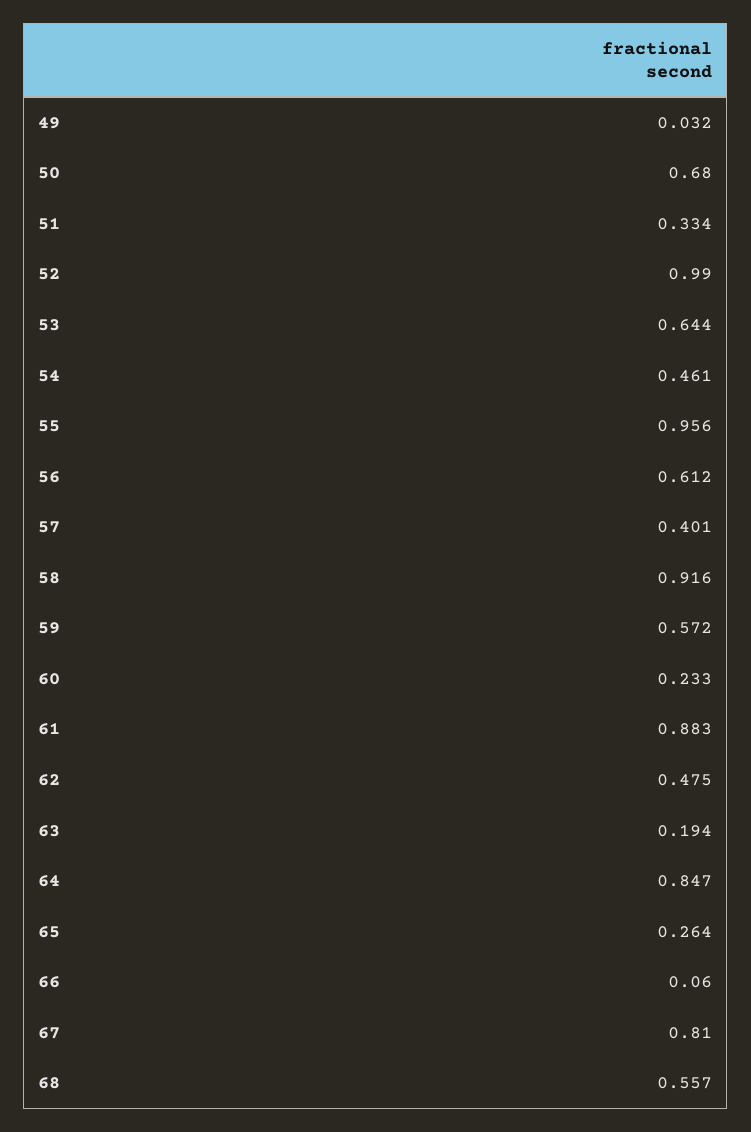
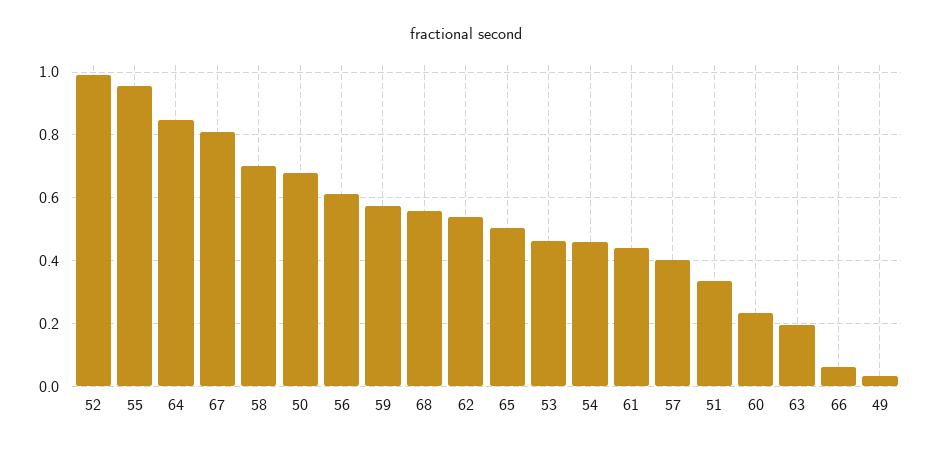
  {
    "49": 0.032,
    "50": 0.68,
    "51": 0.334,
    "52": 0.99,
-   "53": 0.644,
+   "53": 0.46,
    "54": 0.461,
    "55": 0.956,
    "56": 0.612,
    "57": 0.401,
-   "58": 0.916,
+   "58": 0.7,
    "59": 0.572,
    "60": 0.233,
-   "61": 0.883,
+   "61": 0.44,
-   "62": 0.475,
+   "62": 0.54,
    "63": 0.194,
    "64": 0.847,
-   "65": 0.264,
+   "65": 0.5,
    "66": 0.06,
    "67": 0.81,
    "68": 0.557
  }

